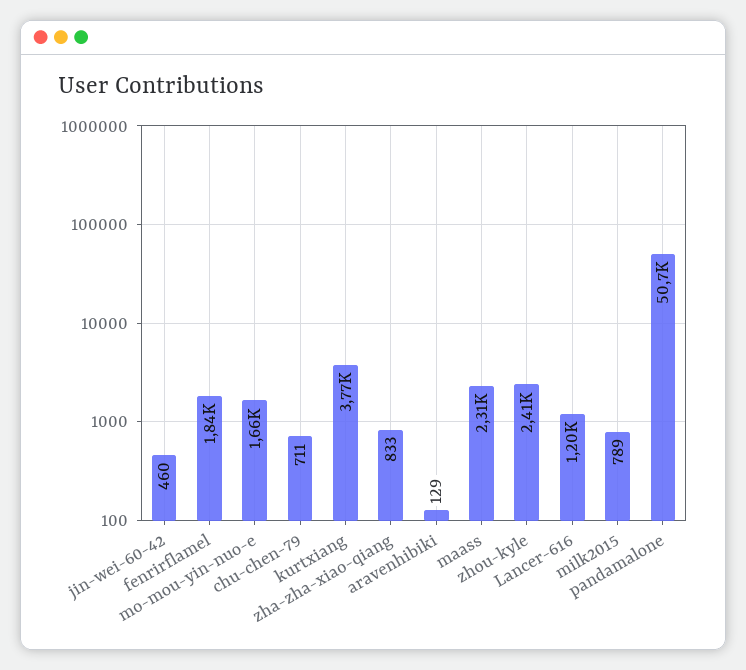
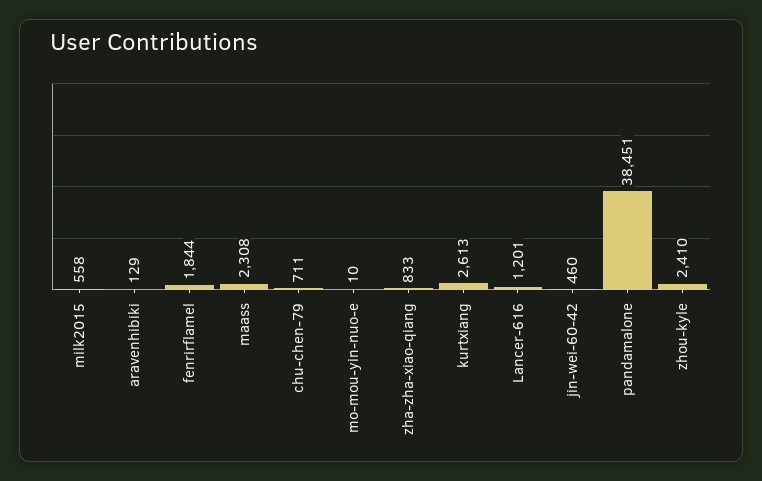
  {
    "jin-wei-60-42": 460,
    "fenrirflamel": 1844,
-   "mo-mou-yin-nuo-e": 1660,
+   "mo-mou-yin-nuo-e": 10,
    "chu-chen-79": 711,
-   "kurtxiang": 3770,
+   "kurtxiang": 2613,
    "zha-zha-xiao-qiang": 833,
    "aravenhibiki": 129,
    "maass": 2308,
    "zhou-kyle": 2410,
    "Lancer-616": 1201,
-   "milk2015": 789,
+   "milk2015": 558,
-   "pandamalone": 50700
+   "pandamalone": 38451
  }

